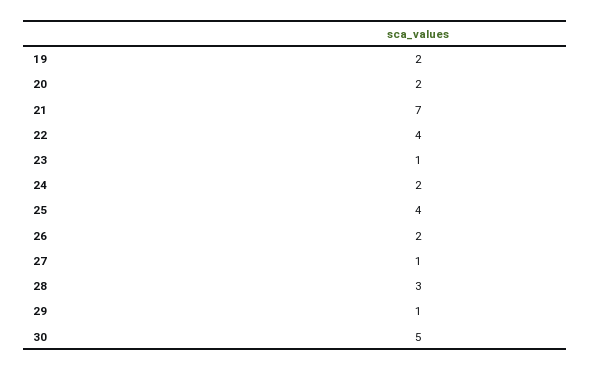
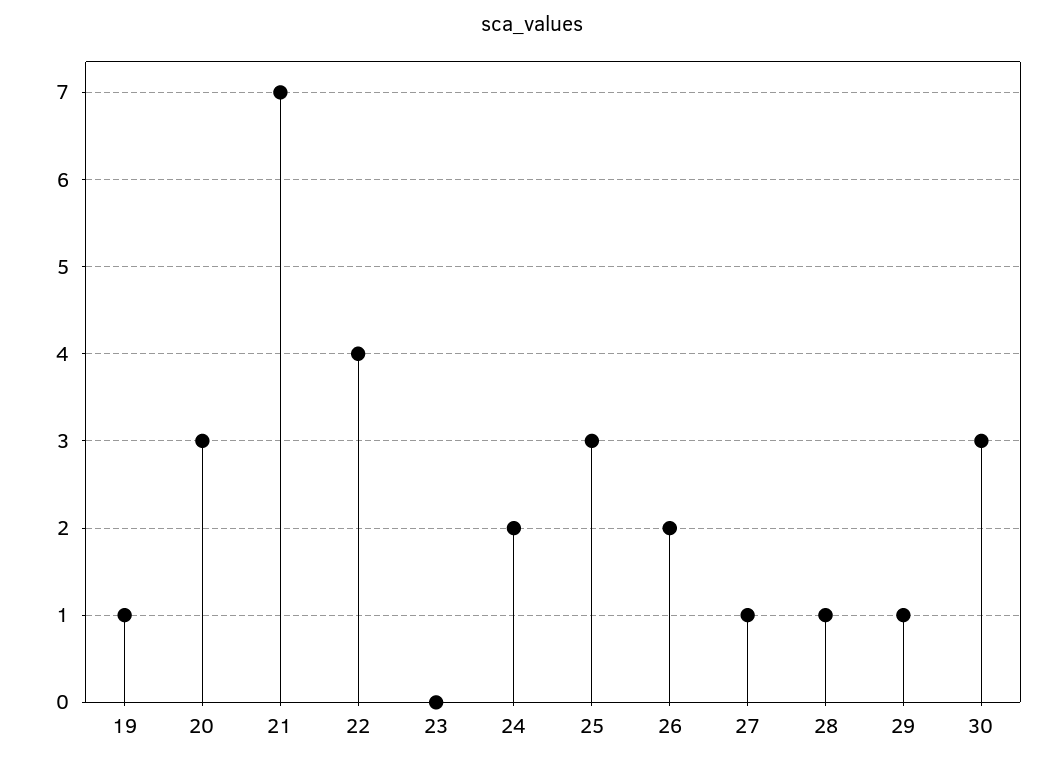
  {
-   "19": 2,
+   "19": 1,
-   "20": 2,
+   "20": 3,
    "21": 7,
    "22": 4,
-   "23": 1,
+   "23": 0,
    "24": 2,
-   "25": 4,
+   "25": 3,
    "26": 2,
    "27": 1,
-   "28": 3,
+   "28": 1,
    "29": 1,
-   "30": 5
+   "30": 3
  }

